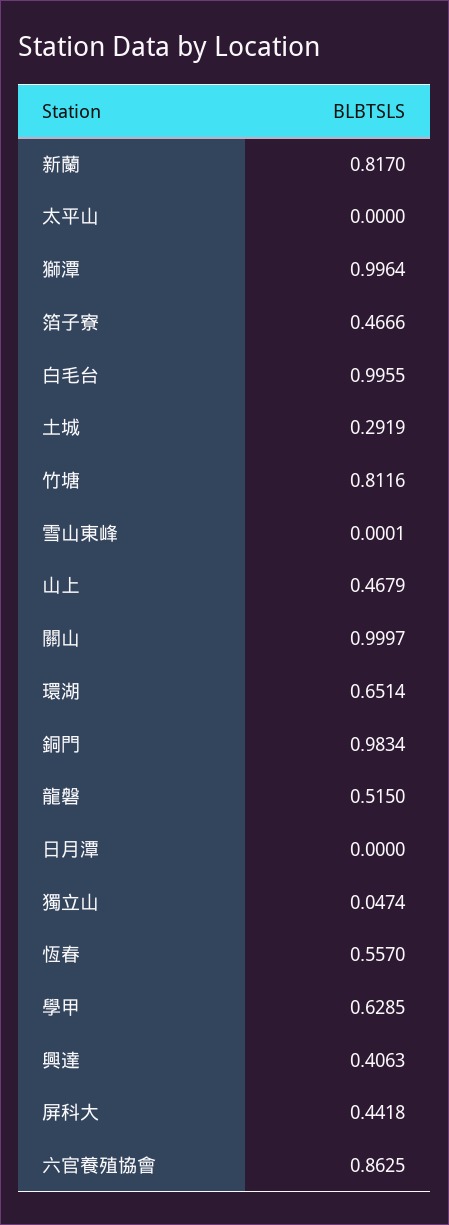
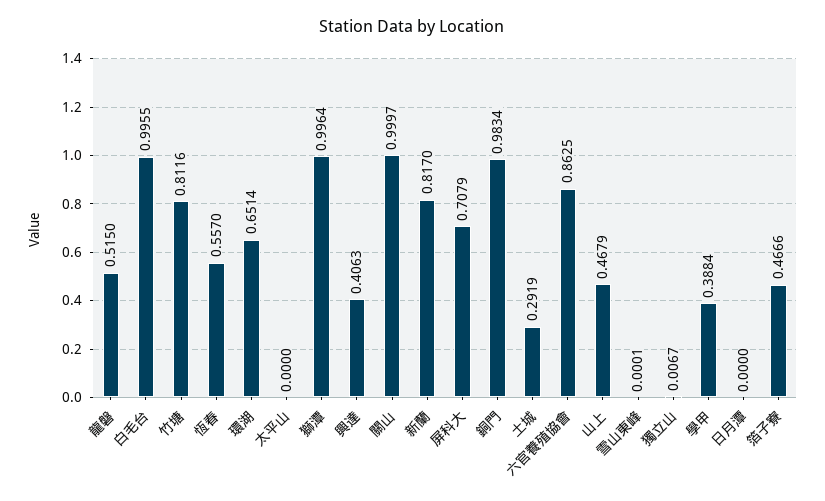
  {
    "新蘭": 0.817,
    "太平山": 0,
    "獅潭": 0.9964,
    "箔子寮": 0.4666,
    "白毛台": 0.9955,
    "土城": 0.2919,
    "竹塘": 0.8116,
    "雪山東峰": 0.0001,
    "山上": 0.4679,
    "關山": 0.9997,
    "環湖": 0.6514,
    "銅門": 0.9834,
    "龍磐": 0.515,
    "日月潭": 0,
-   "獨立山": 0.0474,
+   "獨立山": 0.0067,
    "恆春": 0.557,
-   "學甲": 0.6285,
+   "學甲": 0.3884,
    "興達": 0.4063,
-   "屏科大": 0.4418,
+   "屏科大": 0.7079,
    "六官養殖協會": 0.8625
  }

